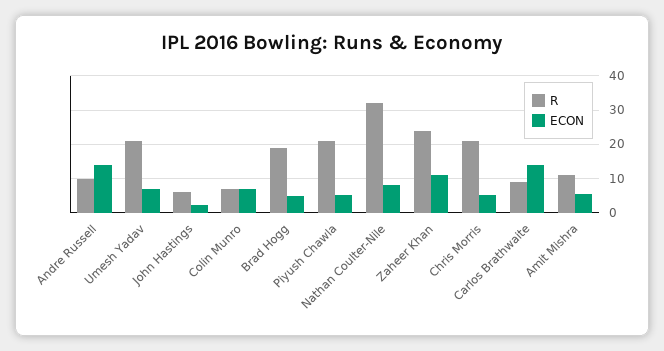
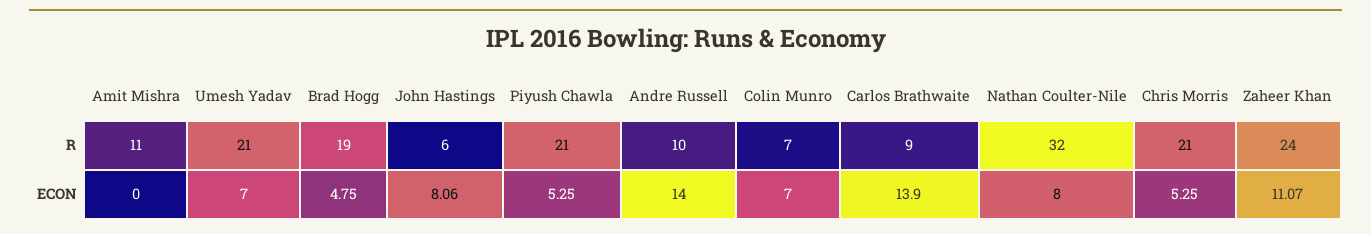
  {
    "R": {
      "Andre Russell": 10,
      "Umesh Yadav": 21,
      "John Hastings": 6,
      "Colin Munro": 7,
      "Brad Hogg": 19,
      "Piyush Chawla": 21,
      "Nathan Coulter-Nile": 32,
      "Zaheer Khan": 24,
      "Chris Morris": 21,
      "Carlos Brathwaite": 9,
      "Amit Mishra": 11
    },
    "ECON": {
      "Andre Russell": 14,
      "Umesh Yadav": 7,
-     "John Hastings": 2,
+     "John Hastings": 8.06,
      "Colin Munro": 7,
      "Brad Hogg": 4.75,
      "Piyush Chawla": 5.25,
      "Nathan Coulter-Nile": 8,
      "Zaheer Khan": 11.07,
      "Chris Morris": 5.25,
      "Carlos Brathwaite": 13.9,
-     "Amit Mishra": 6
+     "Amit Mishra": 0
    }
  }

